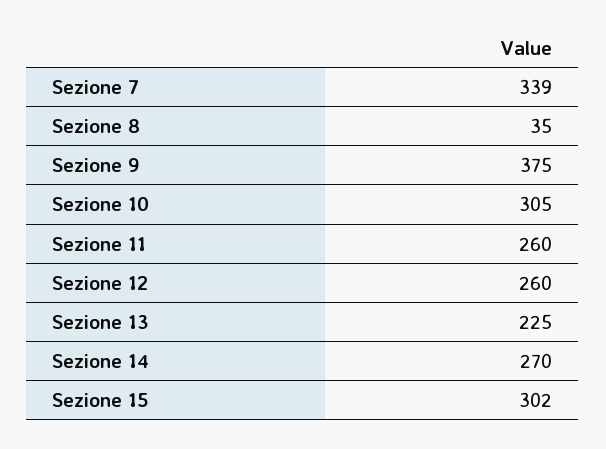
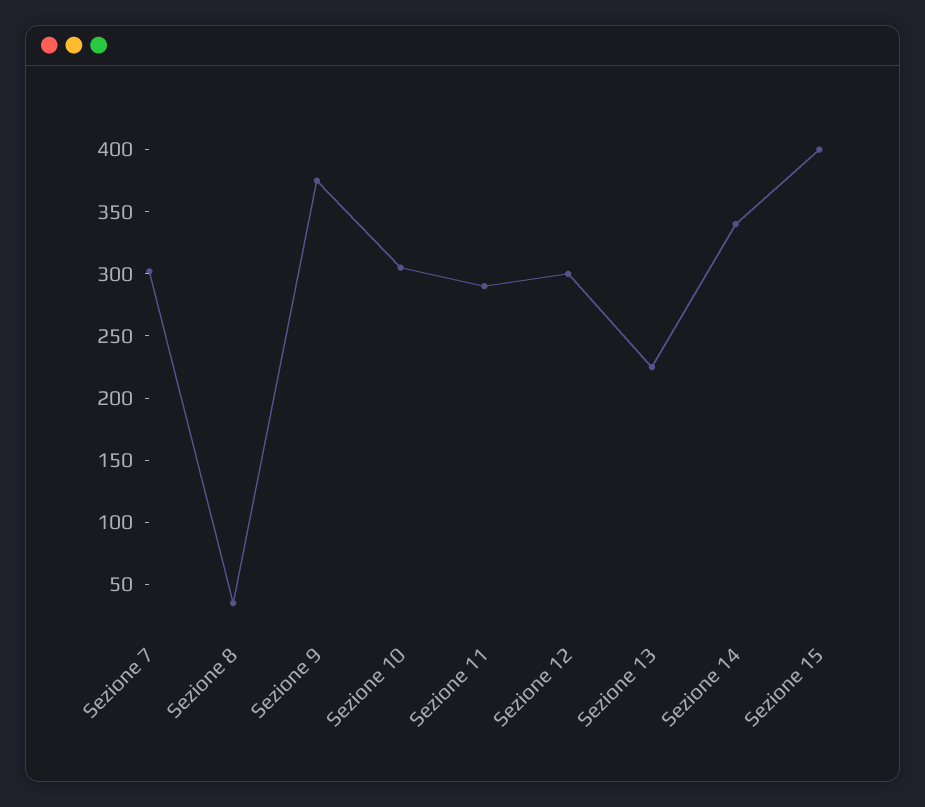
  {
-   "Sezione 7": 339,
+   "Sezione 7": 300,
    "Sezione 8": 35,
    "Sezione 9": 375,
    "Sezione 10": 305,
-   "Sezione 11": 260,
+   "Sezione 11": 290,
-   "Sezione 12": 260,
+   "Sezione 12": 300,
    "Sezione 13": 225,
-   "Sezione 14": 270,
+   "Sezione 14": 340,
-   "Sezione 15": 302
+   "Sezione 15": 400
  }

